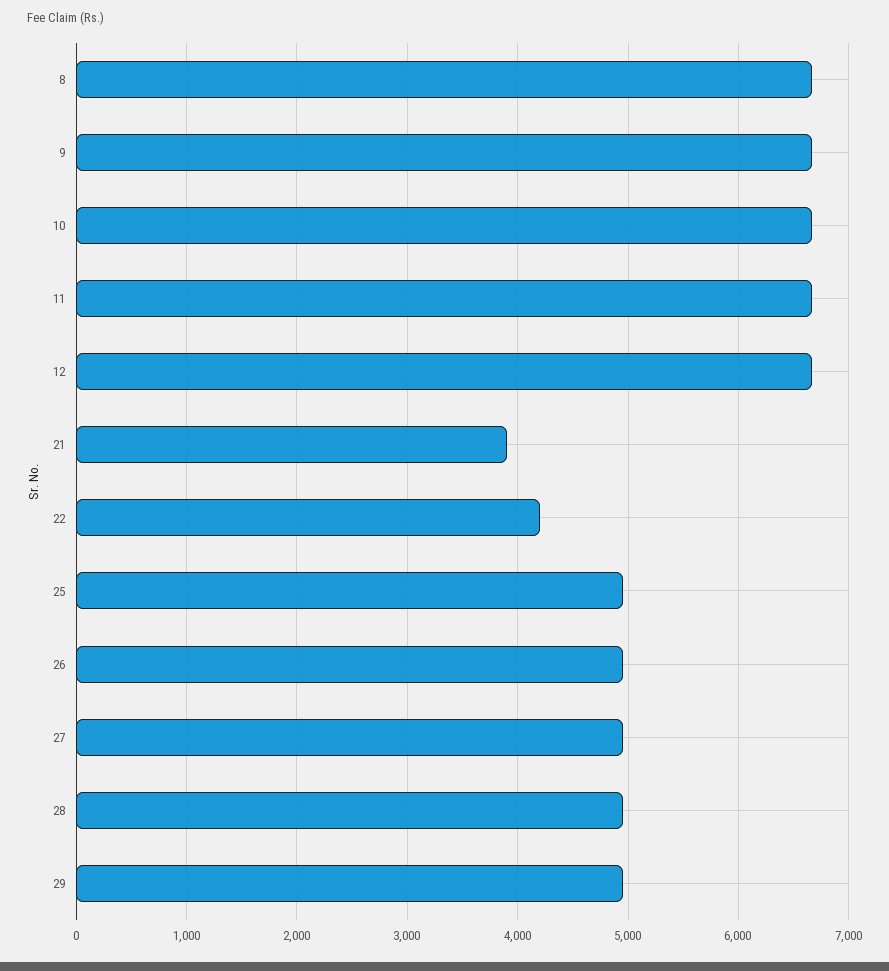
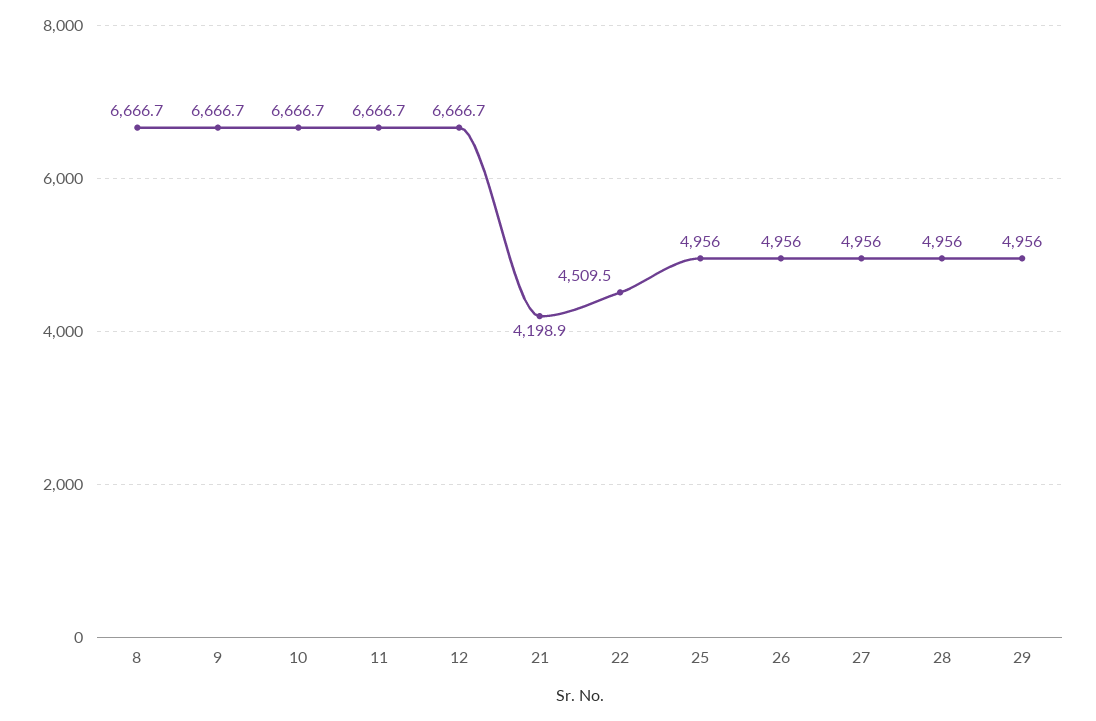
  {
    "8": 6666.7,
    "9": 6666.7,
    "10": 6666.7,
    "11": 6666.7,
    "12": 6666.7,
-   "21": 3900,
+   "21": 4198.9,
-   "22": 4200,
+   "22": 4509.5,
    "25": 4956,
    "26": 4956,
    "27": 4956,
    "28": 4956,
    "29": 4956
  }

